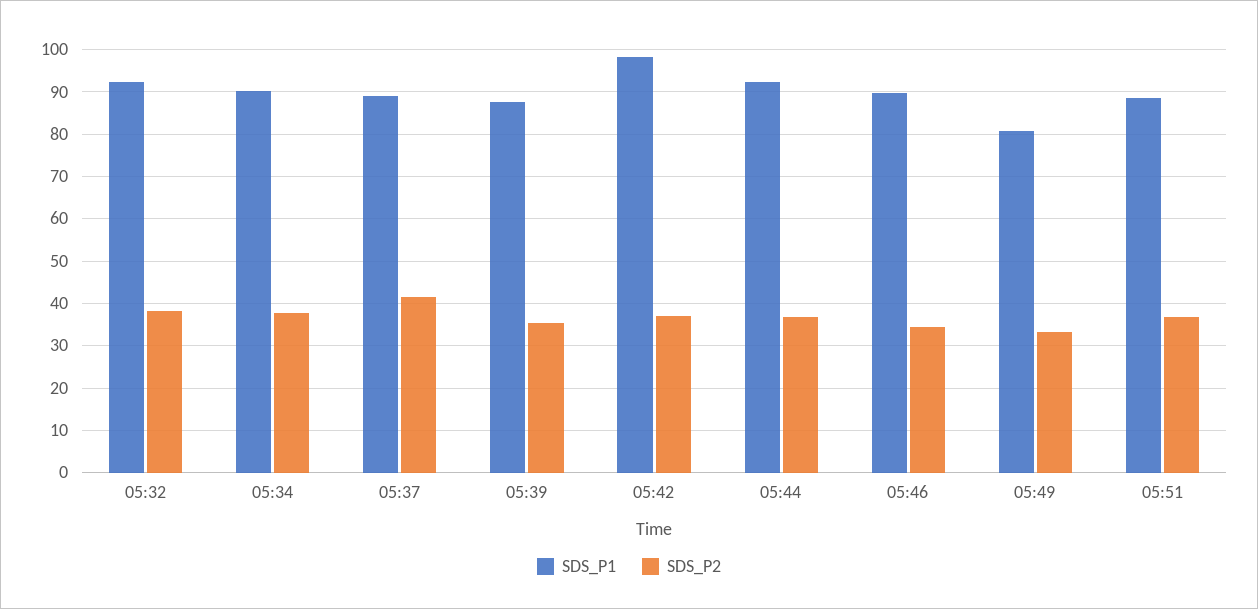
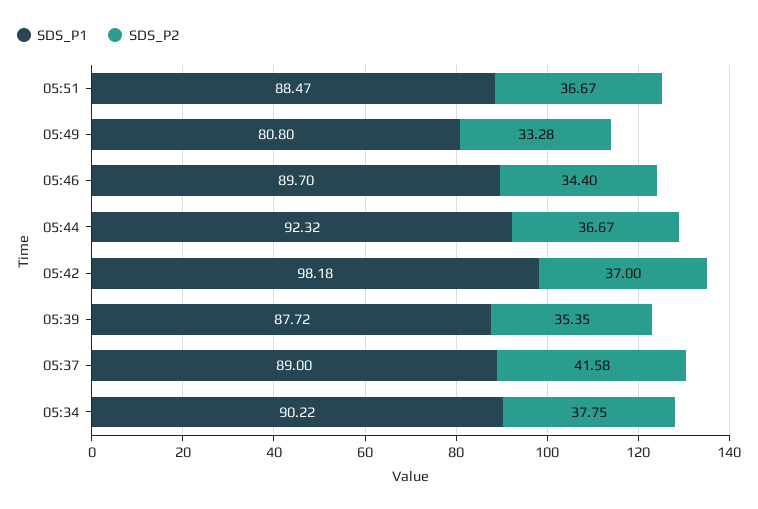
  {
    "SDS_P1": {
-     "05:32": 92,
      "05:34": 90.22,
      "05:37": 89,
      "05:39": 87.72,
      "05:42": 98.18,
      "05:44": 92.32,
      "05:46": 89.7,
      "05:49": 80.8,
      "05:51": 88.47
    },
    "SDS_P2": {
-     "05:32": 38,
      "05:34": 37.75,
      "05:37": 41.58,
      "05:39": 35.35,
      "05:42": 37,
      "05:44": 36.67,
      "05:46": 34.4,
      "05:49": 33.28,
      "05:51": 36.67
    }
  }

